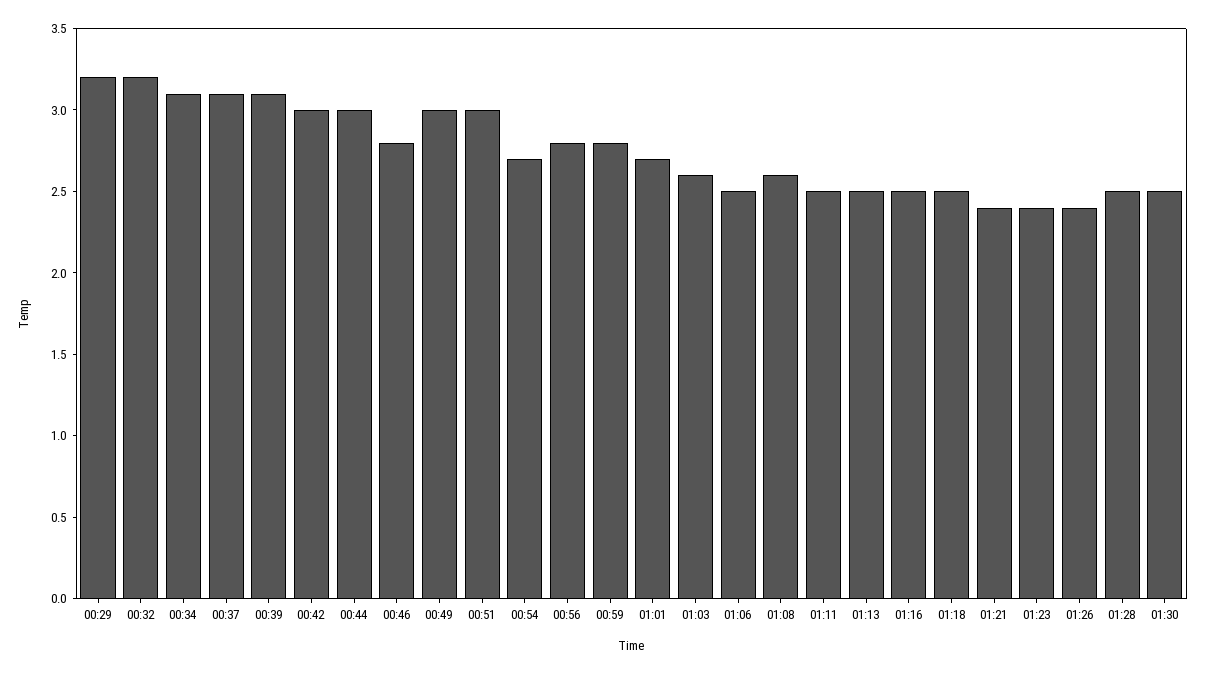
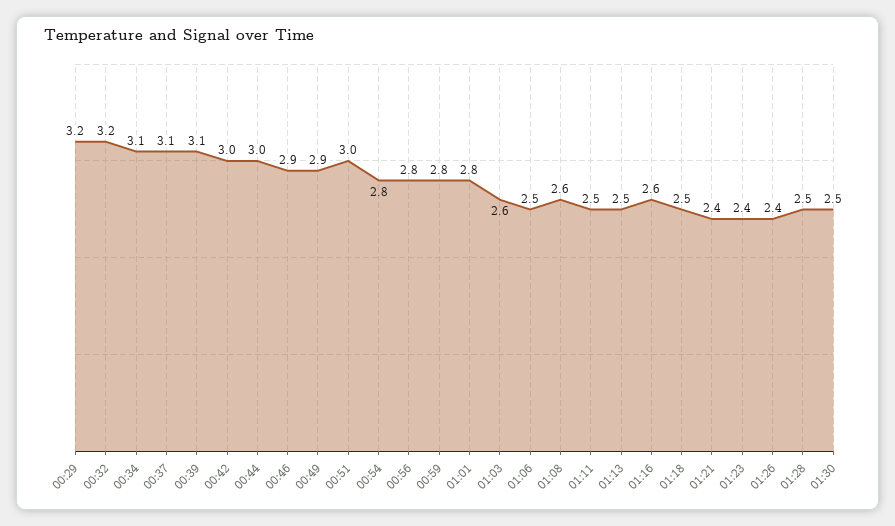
  {
    "00:29": 3.2,
    "00:32": 3.2,
    "00:34": 3.1,
    "00:37": 3.1,
    "00:39": 3.1,
    "00:42": 3,
    "00:44": 3,
-   "00:46": 2.8,
+   "00:46": 2.9,
-   "00:49": 3,
+   "00:49": 2.9,
    "00:51": 3,
-   "00:54": 2.7,
+   "00:54": 2.8,
    "00:56": 2.8,
    "00:59": 2.8,
-   "01:01": 2.7,
+   "01:01": 2.8,
    "01:03": 2.6,
    "01:06": 2.5,
    "01:08": 2.6,
    "01:11": 2.5,
    "01:13": 2.5,
-   "01:16": 2.5,
+   "01:16": 2.6,
    "01:18": 2.5,
    "01:21": 2.4,
    "01:23": 2.4,
    "01:26": 2.4,
    "01:28": 2.5,
    "01:30": 2.5
  }

